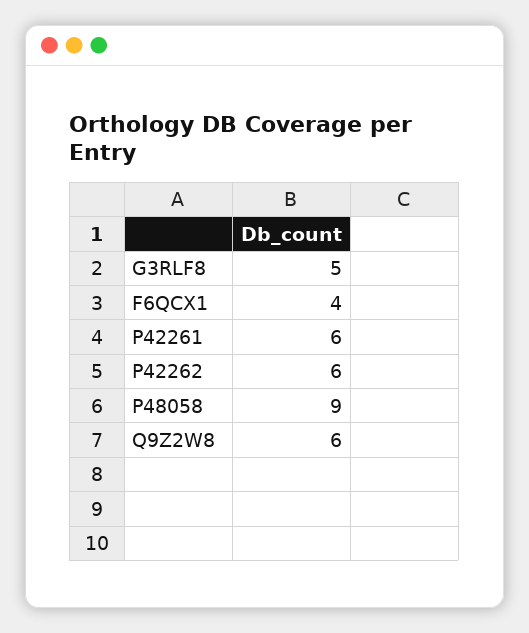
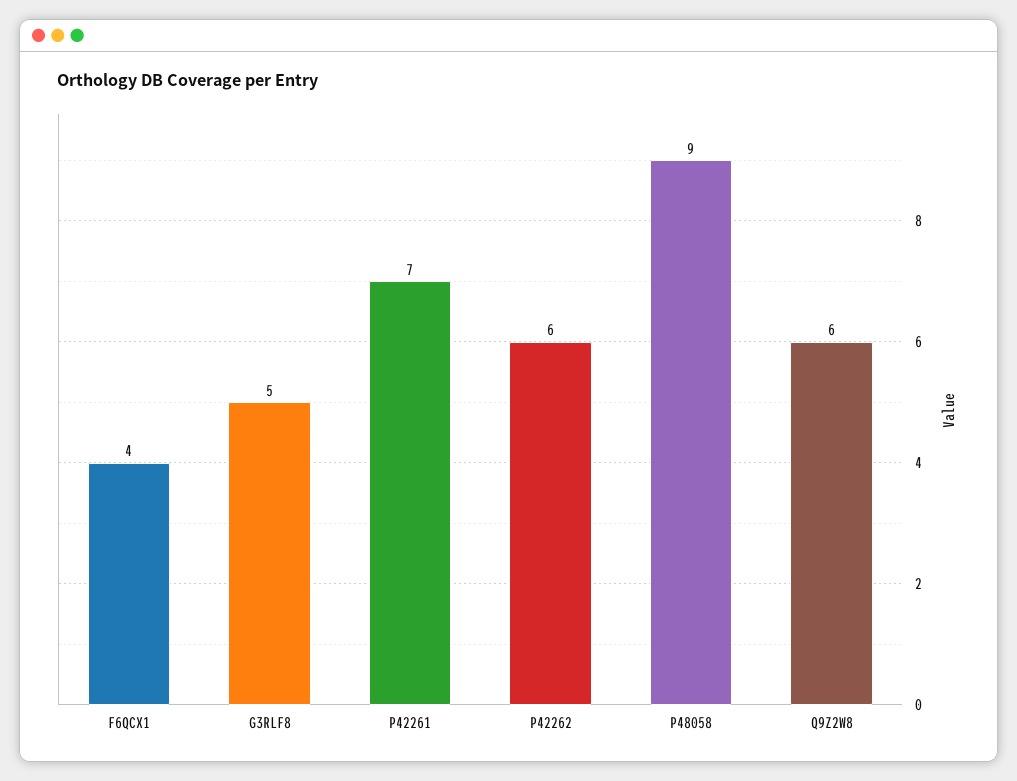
  {
    "G3RLF8": 5,
    "F6QCX1": 4,
-   "P42261": 6,
+   "P42261": 7,
    "P42262": 6,
    "P48058": 9,
    "Q9Z2W8": 6
  }

